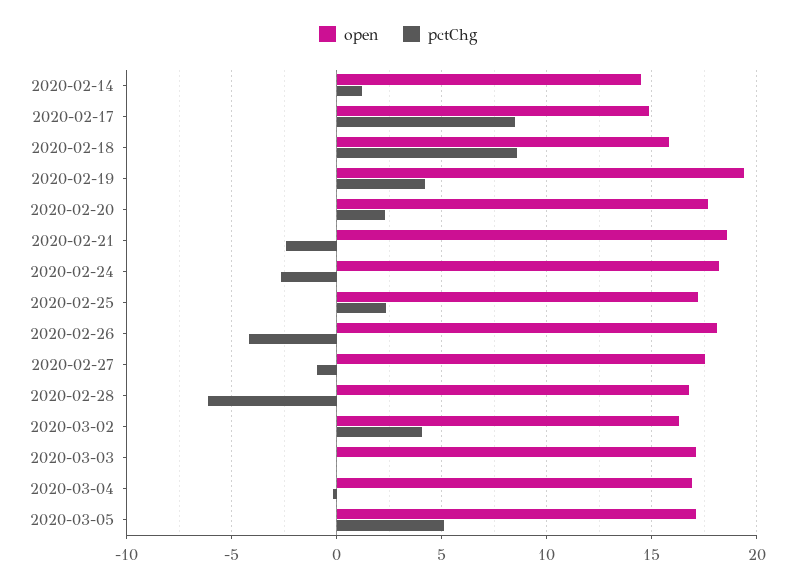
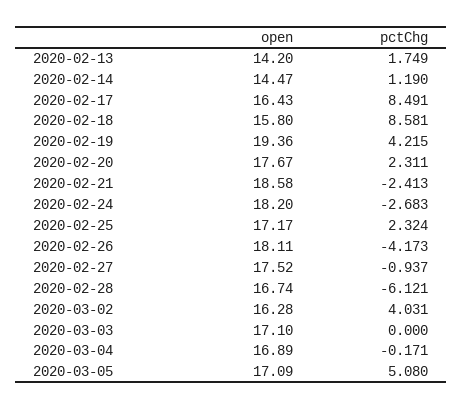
  {
    "open": {
      "2020-02-14": 14.47,
-     "2020-02-17": 15,
+     "2020-02-17": 16.43,
      "2020-02-18": 15.8,
      "2020-02-19": 19.36,
      "2020-02-20": 17.67,
      "2020-02-21": 18.58,
      "2020-02-24": 18.2,
      "2020-02-25": 17.17,
      "2020-02-26": 18.11,
      "2020-02-27": 17.52,
      "2020-02-28": 16.74,
      "2020-03-02": 16.28,
      "2020-03-03": 17.1,
      "2020-03-04": 16.89,
-     "2020-03-05": 17.09
+     "2020-03-05": 17.09,
+     "2020-02-13": 14.2
    },
    "pctChg": {
      "2020-02-14": 1.19,
      "2020-02-17": 8.491,
      "2020-02-18": 8.581,
      "2020-02-19": 4.215,
      "2020-02-20": 2.311,
      "2020-02-21": -2.413,
      "2020-02-24": -2.683,
      "2020-02-25": 2.324,
      "2020-02-26": -4.173,
      "2020-02-27": -0.937,
      "2020-02-28": -6.121,
      "2020-03-02": 4.031,
      "2020-03-03": 0,
      "2020-03-04": -0.171,
-     "2020-03-05": 5.08
+     "2020-03-05": 5.08,
+     "2020-02-13": 1.749
    }
  }

